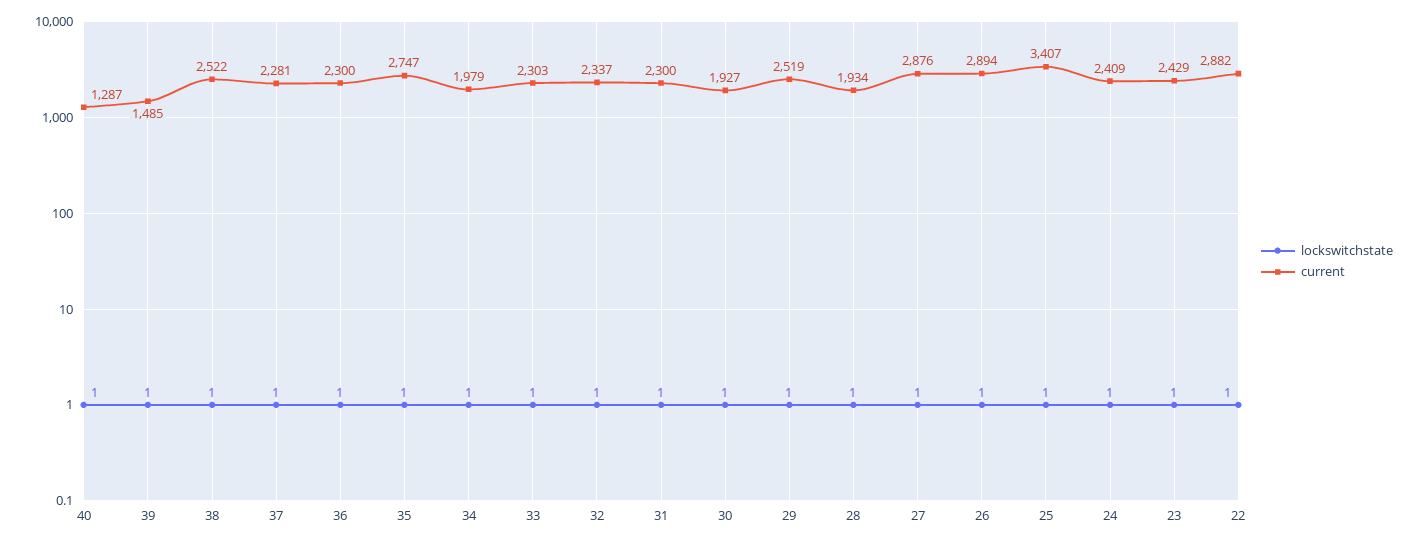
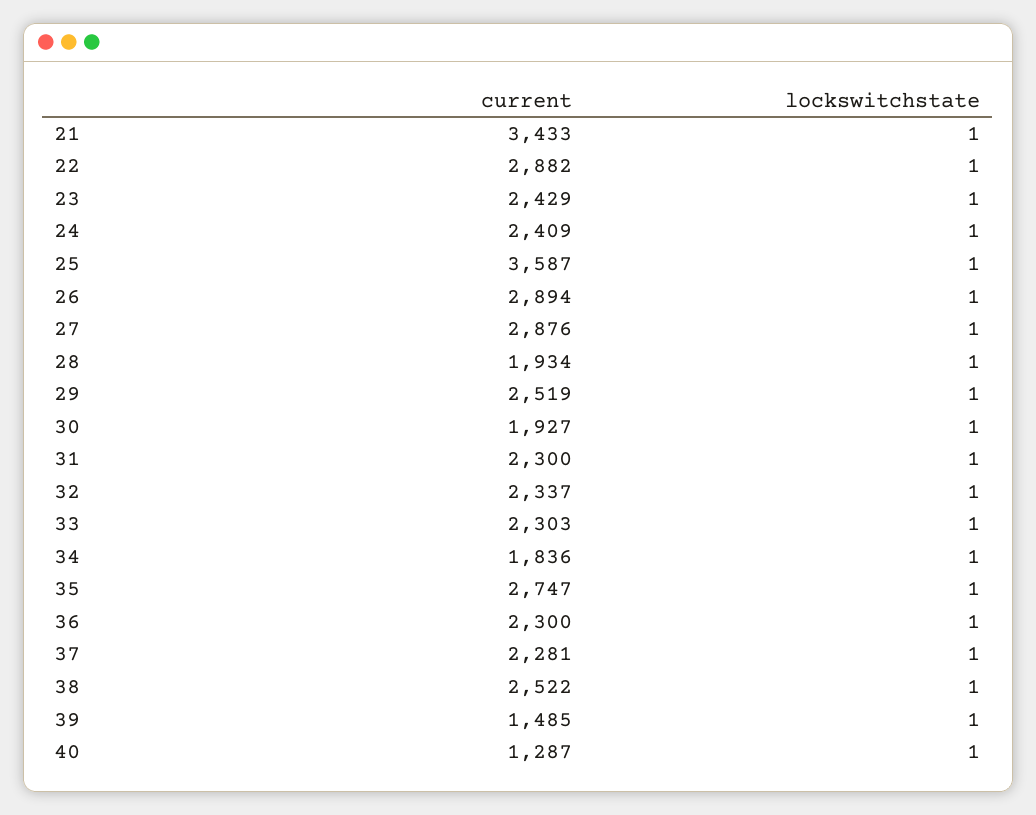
  {
    "lockswitchstate": {
      "40": 1,
      "39": 1,
      "38": 1,
      "37": 1,
      "36": 1,
      "35": 1,
      "34": 1,
      "33": 1,
      "32": 1,
      "31": 1,
      "30": 1,
      "29": 1,
      "28": 1,
      "27": 1,
      "26": 1,
      "25": 1,
      "24": 1,
      "23": 1,
-     "22": 1
+     "22": 1,
+     "21": 1
    },
    "current": {
      "40": 1287,
      "39": 1485,
      "38": 2522,
      "37": 2281,
      "36": 2300,
      "35": 2747,
-     "34": 1979,
+     "34": 1836,
      "33": 2303,
      "32": 2337,
      "31": 2300,
      "30": 1927,
      "29": 2519,
      "28": 1934,
      "27": 2876,
      "26": 2894,
-     "25": 3407,
+     "25": 3587,
      "24": 2409,
      "23": 2429,
-     "22": 2882
+     "22": 2882,
+     "21": 3433
    }
  }

